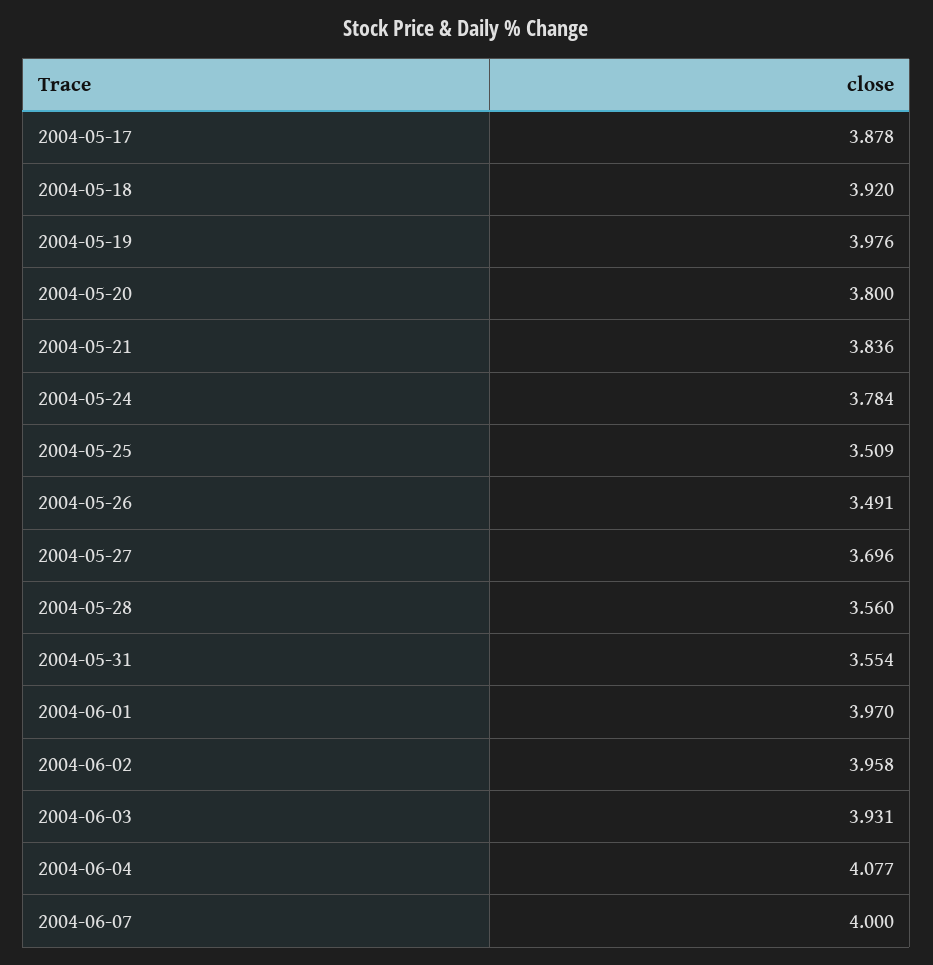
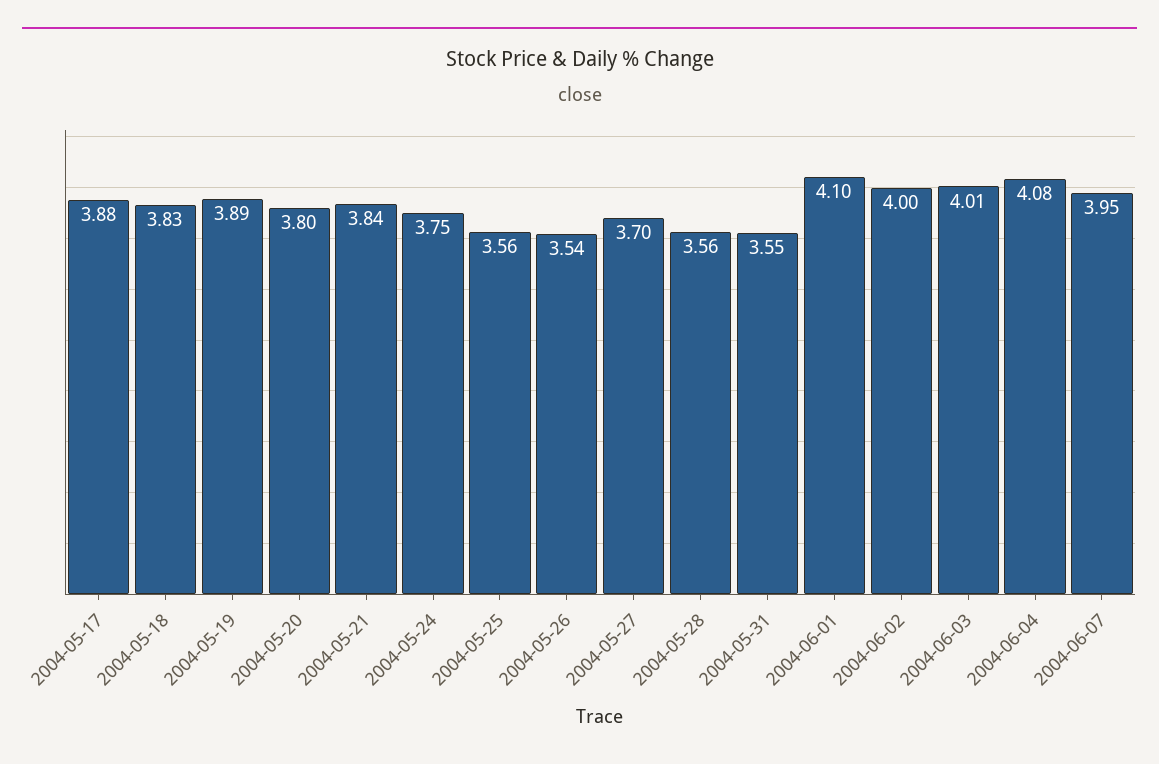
  {
    "2004-05-17": 3.878,
-   "2004-05-18": 3.92,
+   "2004-05-18": 3.83,
-   "2004-05-19": 3.976,
+   "2004-05-19": 3.89,
    "2004-05-20": 3.8,
    "2004-05-21": 3.836,
-   "2004-05-24": 3.784,
+   "2004-05-24": 3.75,
-   "2004-05-25": 3.509,
+   "2004-05-25": 3.56,
-   "2004-05-26": 3.491,
+   "2004-05-26": 3.54,
    "2004-05-27": 3.696,
    "2004-05-28": 3.56,
    "2004-05-31": 3.554,
-   "2004-06-01": 3.97,
+   "2004-06-01": 4.1,
-   "2004-06-02": 3.958,
+   "2004-06-02": 4,
-   "2004-06-03": 3.931,
+   "2004-06-03": 4.01,
    "2004-06-04": 4.077,
-   "2004-06-07": 4
+   "2004-06-07": 3.95
  }

